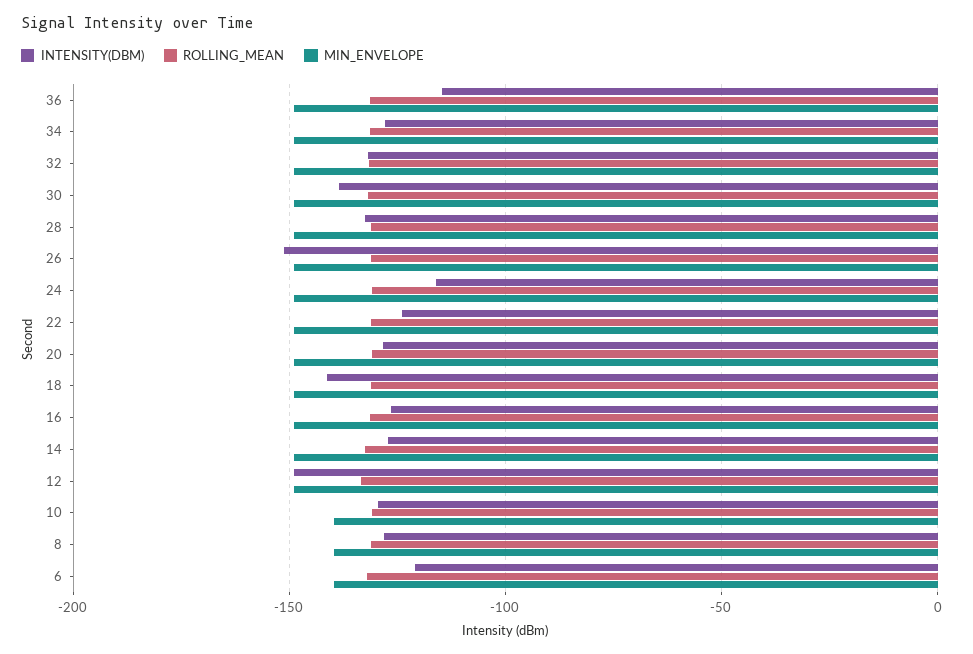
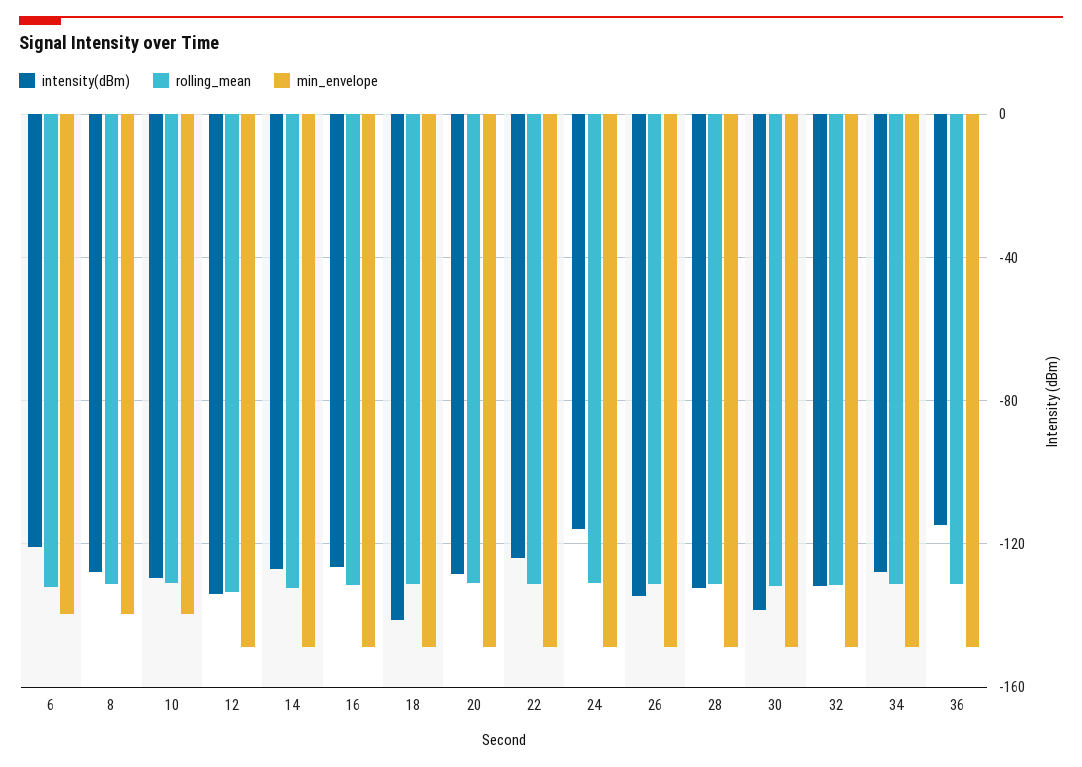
  {
    "INTENSITY(DBM)": {
      "36": -115,
      "34": -130,
      "32": -130,
      "30": -140,
      "28": -130,
-     "26": -150,
+     "26": -135,
      "24": -115,
      "22": -125,
      "20": -130,
      "18": -140,
      "16": -125,
      "14": -125,
-     "12": -150,
+     "12": -135,
      "10": -130,
      "8": -130,
      "6": -120
    },
    "ROLLING_MEAN": {
      "36": -130,
      "34": -130,
      "32": -130,
      "30": -130,
      "28": -130,
      "26": -130,
      "24": -130,
      "22": -130,
      "20": -130,
      "18": -130,
      "16": -130,
      "14": -130,
      "12": -135,
      "10": -130,
      "8": -130,
      "6": -130
    },
    "MIN_ENVELOPE": {
      "36": -150,
      "34": -150,
      "32": -150,
      "30": -150,
      "28": -150,
      "26": -150,
      "24": -150,
      "22": -150,
      "20": -150,
      "18": -150,
      "16": -150,
      "14": -150,
      "12": -150,
      "10": -140,
      "8": -140,
      "6": -140
    }
  }

